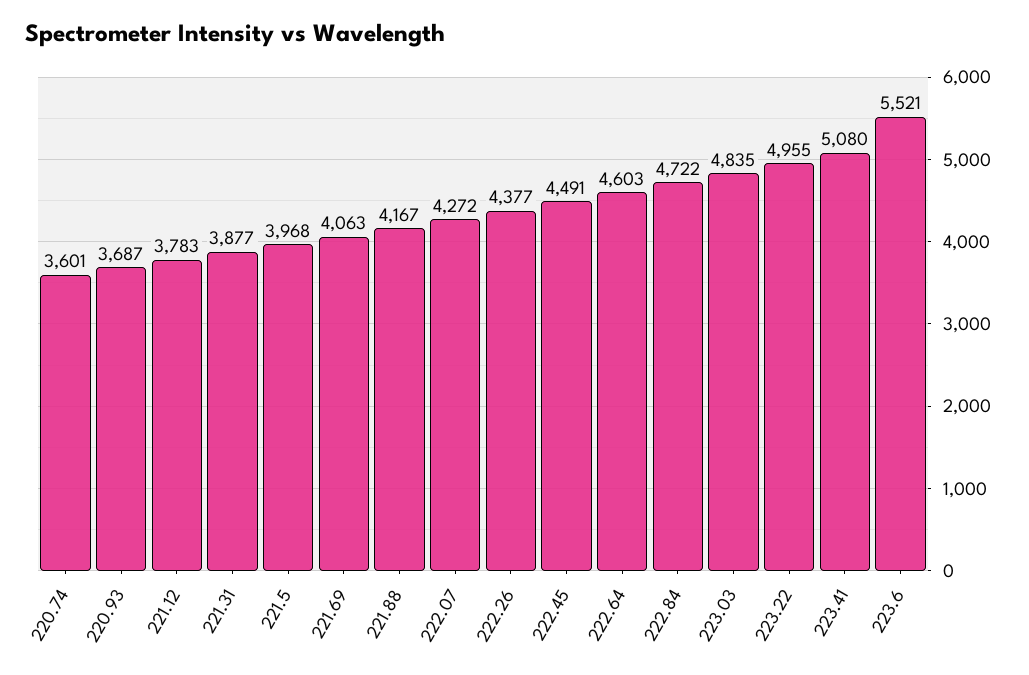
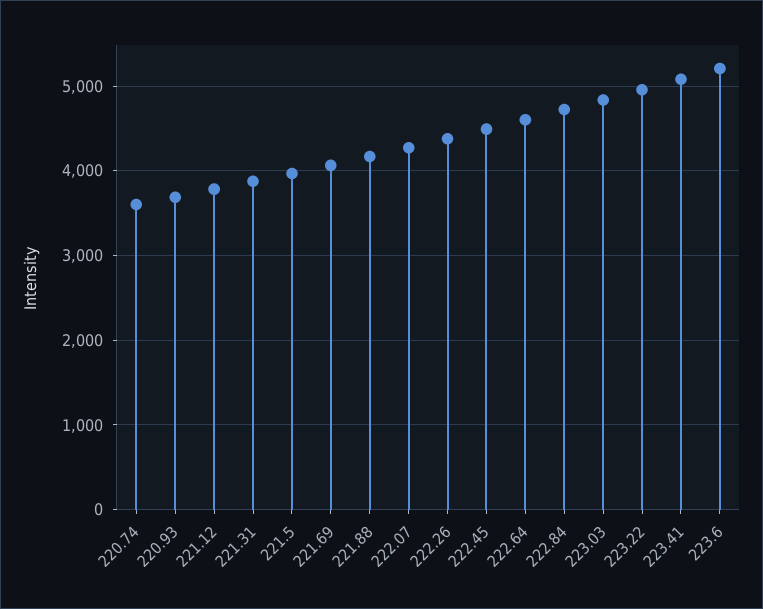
  {
    "220.74": 3601,
    "220.93": 3687,
    "221.12": 3783,
    "221.31": 3877,
    "221.5": 3968,
    "221.69": 4063,
    "221.88": 4167,
    "222.07": 4272,
    "222.26": 4377,
    "222.45": 4491,
    "222.64": 4603,
    "222.84": 4722,
    "223.03": 4835,
    "223.22": 4955,
    "223.41": 5080,
-   "223.6": 5521
+   "223.6": 5200
  }

